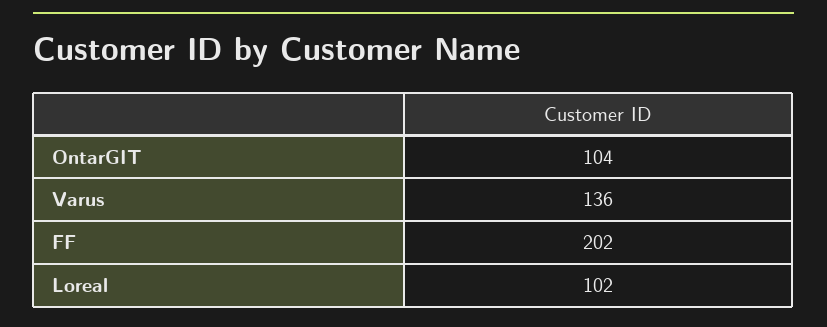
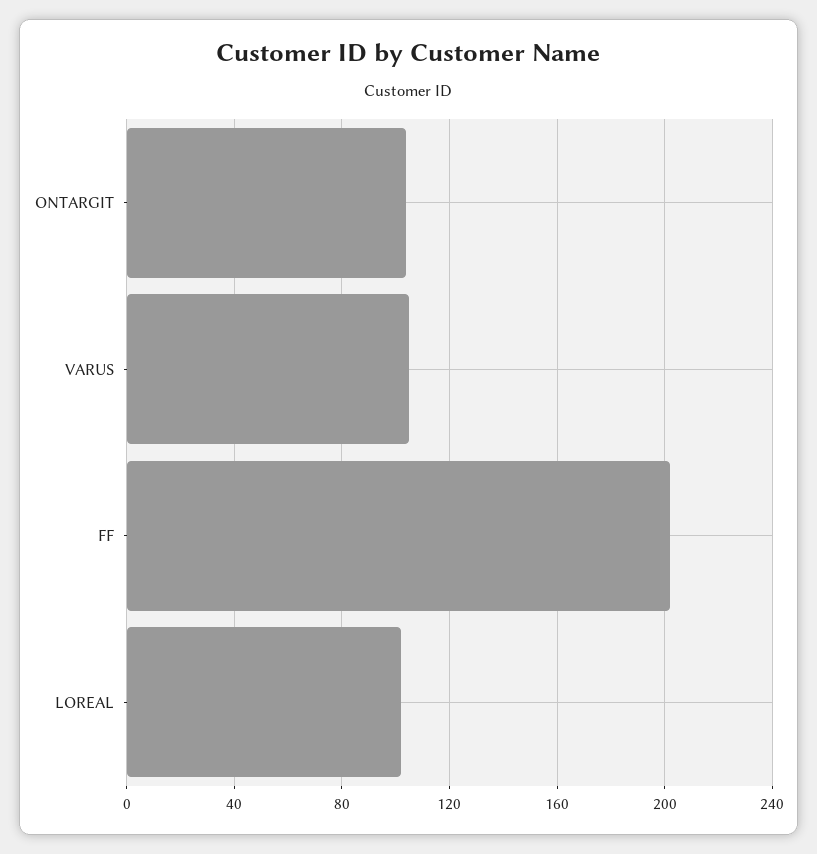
  {
    "OntarGIT": 104,
-   "Varus": 136,
+   "Varus": 105,
    "FF": 202,
    "Loreal": 102
  }

